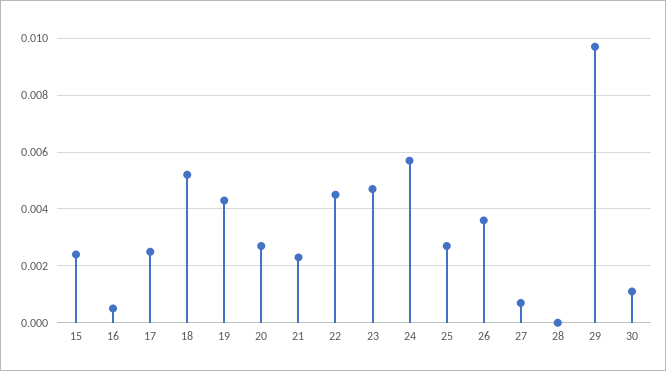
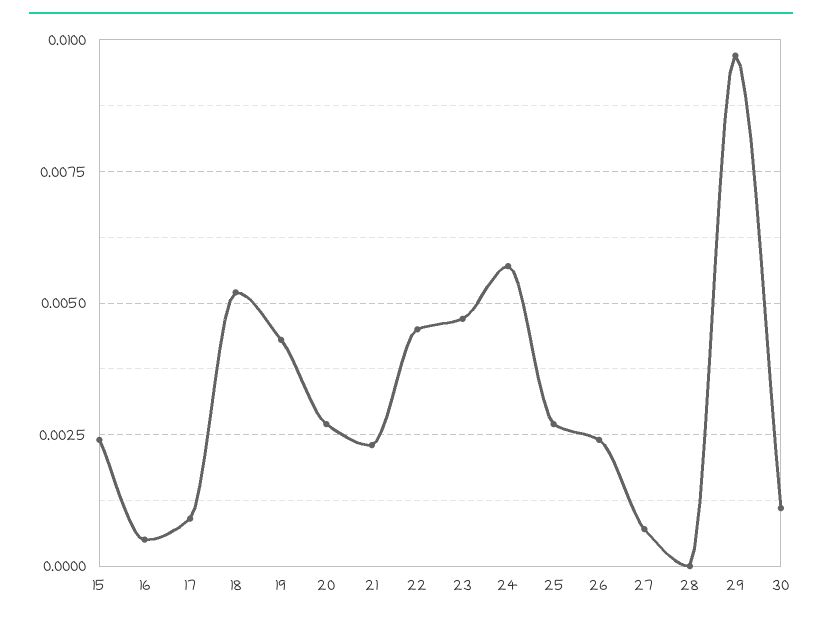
  {
    "15": 0.0025,
    "16": 0.0005,
-   "17": 0.0025,
+   "17": 0.001,
    "18": 0.005,
    "19": 0.0045,
    "20": 0.0025,
    "21": 0.0025,
    "22": 0.0045,
    "23": 0.0045,
    "24": 0.0055,
    "25": 0.0025,
-   "26": 0.0035,
+   "26": 0.0025,
    "27": 0.0005,
    "28": 0,
    "29": 0.0095,
    "30": 0.001
  }

